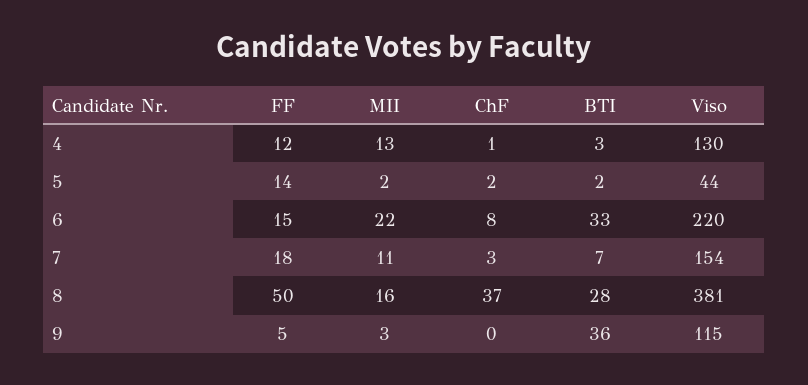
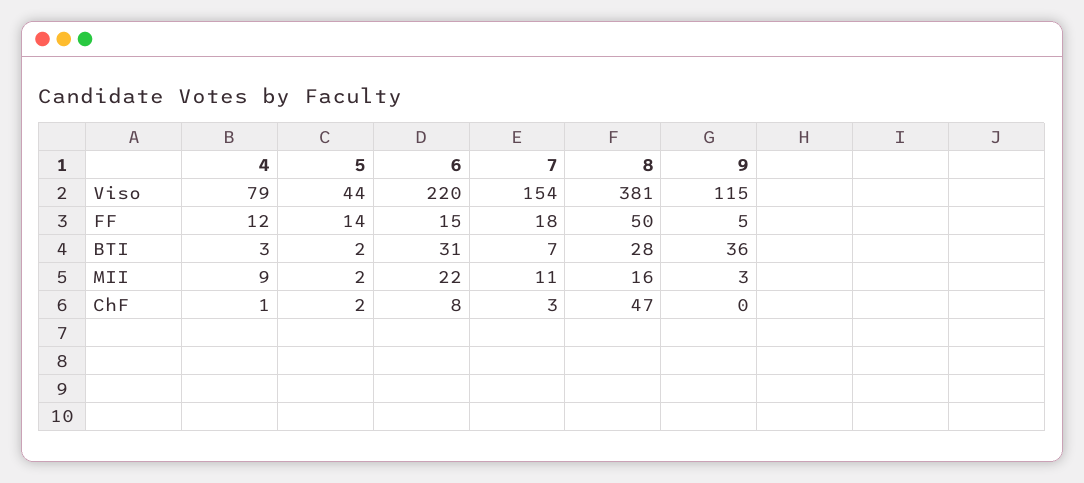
  {
    "FF": {
      "4": 12,
      "5": 14,
      "6": 15,
      "7": 18,
      "8": 50,
      "9": 5
    },
    "MII": {
-     "4": 13,
+     "4": 9,
      "5": 2,
      "6": 22,
      "7": 11,
      "8": 16,
      "9": 3
    },
    "ChF": {
      "4": 1,
      "5": 2,
      "6": 8,
      "7": 3,
-     "8": 37,
+     "8": 47,
      "9": 0
    },
    "BTI": {
      "4": 3,
      "5": 2,
-     "6": 33,
+     "6": 31,
      "7": 7,
      "8": 28,
      "9": 36
    },
    "Viso": {
-     "4": 130,
+     "4": 79,
      "5": 44,
      "6": 220,
      "7": 154,
      "8": 381,
      "9": 115
    }
  }

